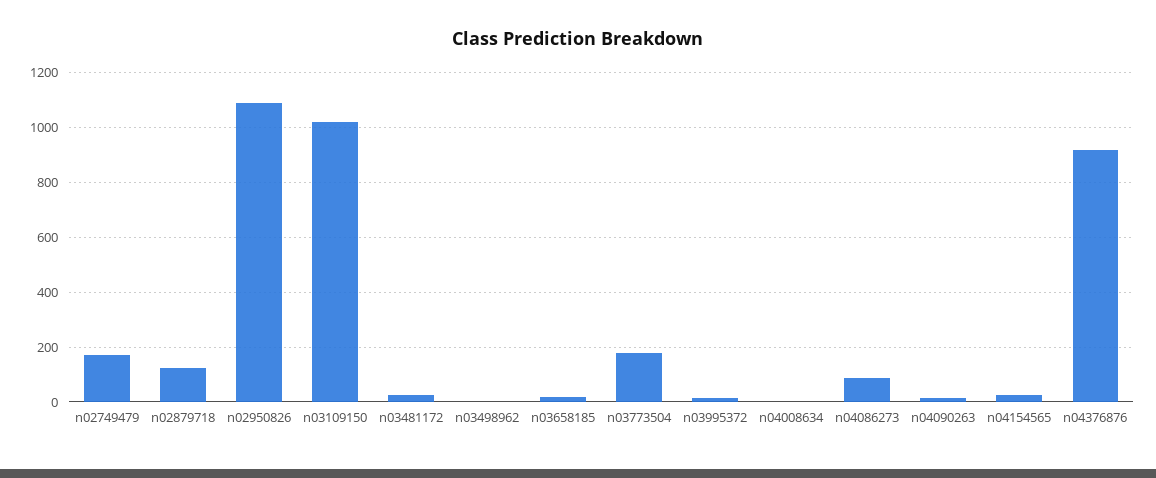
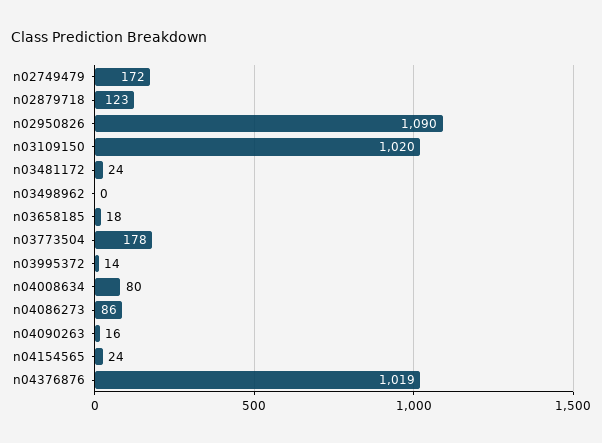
  {
    "n02749479": 172,
    "n02879718": 123,
    "n02950826": 1090,
    "n03109150": 1020,
    "n03481172": 24,
    "n03498962": 0,
    "n03658185": 18,
    "n03773504": 178,
    "n03995372": 14,
-   "n04008634": 0,
+   "n04008634": 80,
    "n04086273": 86,
    "n04090263": 16,
    "n04154565": 24,
-   "n04376876": 925
+   "n04376876": 1019
  }

